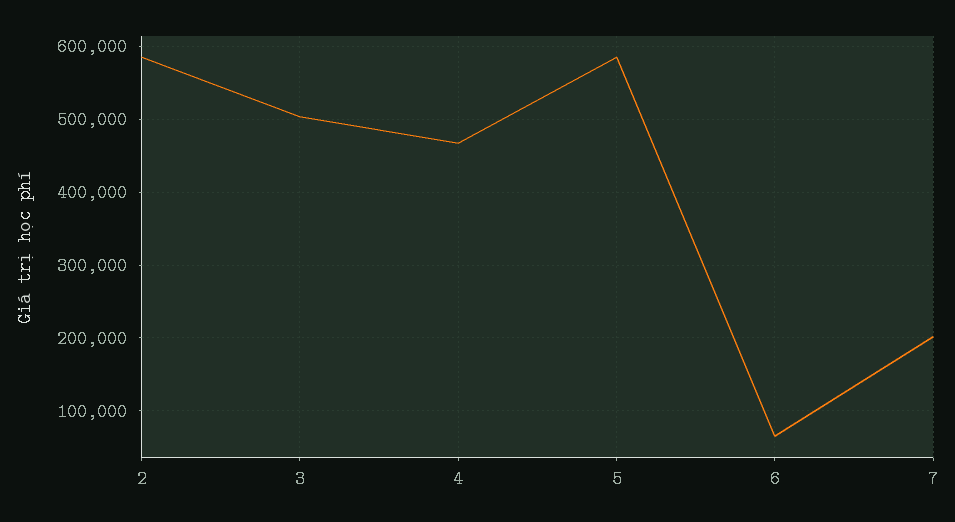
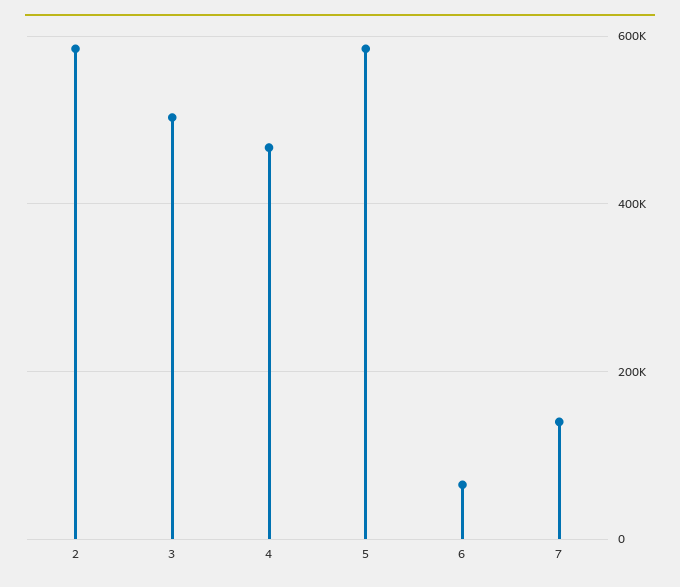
  {
    "2": 590000,
    "3": 500000,
    "4": 470000,
    "5": 590000,
    "6": 70000,
-   "7": 200000
+   "7": 140000
  }

